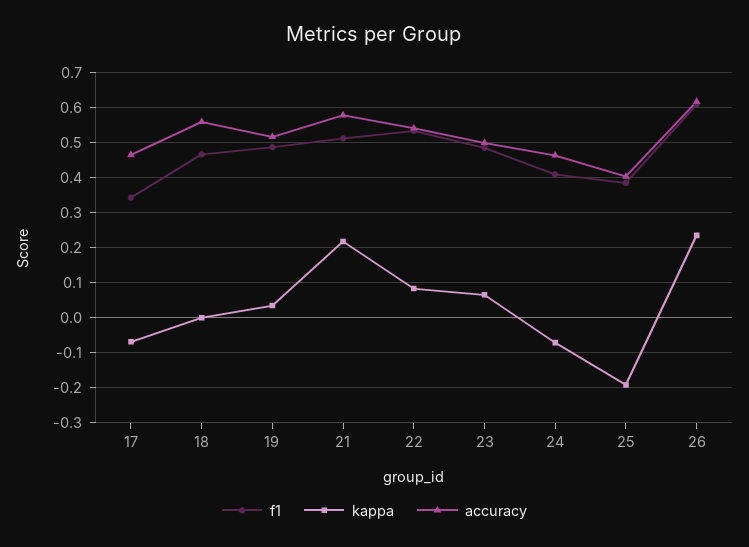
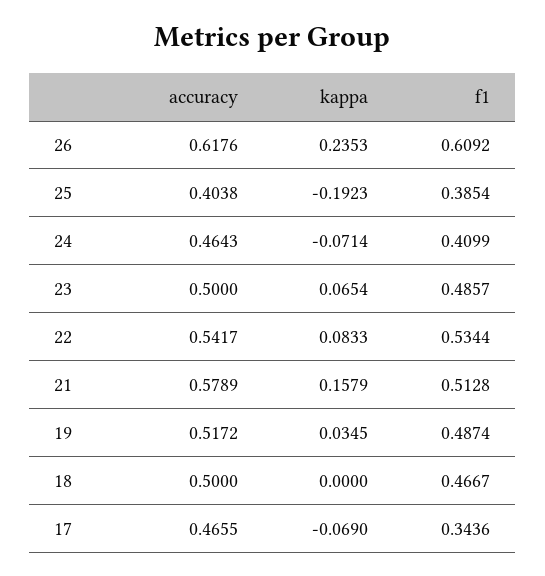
  {
    "f1": {
      "17": 0.3436,
      "18": 0.4667,
      "19": 0.4874,
      "21": 0.5128,
      "22": 0.5344,
      "23": 0.4857,
      "24": 0.4099,
      "25": 0.3854,
      "26": 0.6092
    },
    "kappa": {
      "17": -0.069,
      "18": 0,
      "19": 0.0345,
-     "21": 0.22,
+     "21": 0.1579,
      "22": 0.0833,
      "23": 0.0654,
      "24": -0.0714,
      "25": -0.1923,
      "26": 0.2353
    },
    "accuracy": {
      "17": 0.4655,
-     "18": 0.56,
+     "18": 0.5,
      "19": 0.5172,
      "21": 0.5789,
      "22": 0.5417,
      "23": 0.5,
      "24": 0.4643,
      "25": 0.4038,
      "26": 0.6176
    }
  }

